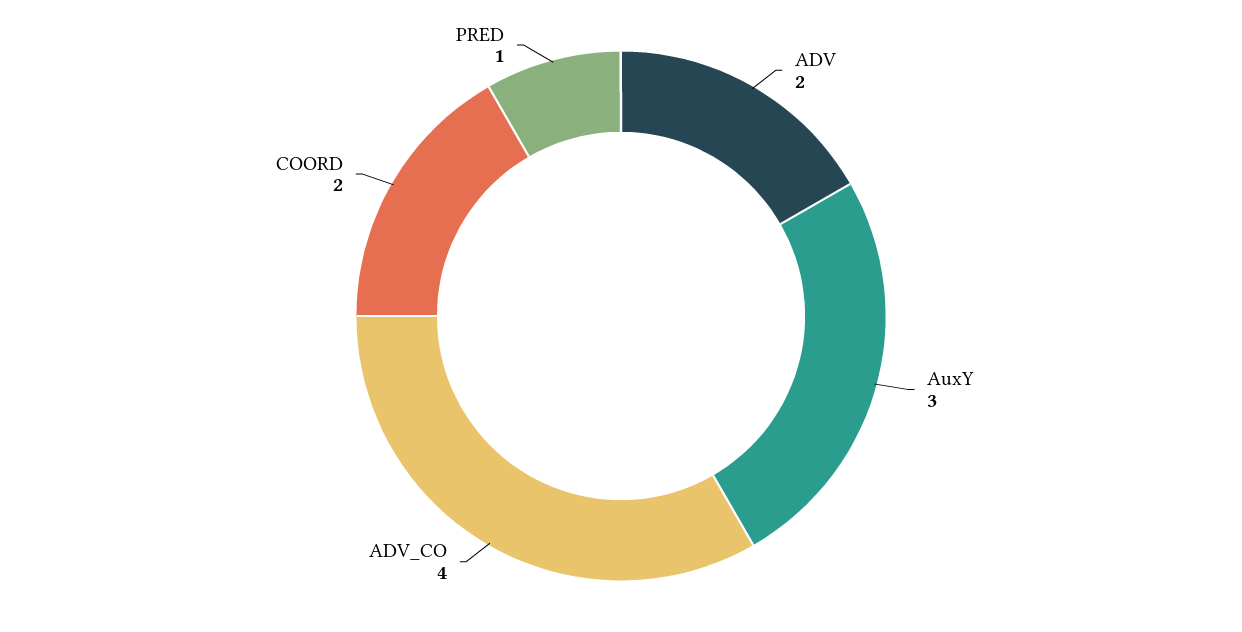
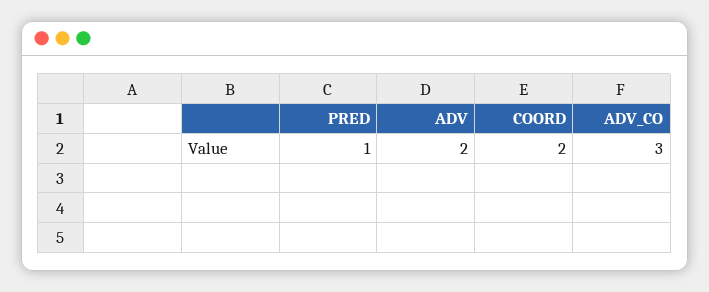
  {
    "ADV": 2,
-   "AuxY": 3,
-   "ADV_CO": 4,
+   "ADV_CO": 3,
    "COORD": 2,
    "PRED": 1
  }

